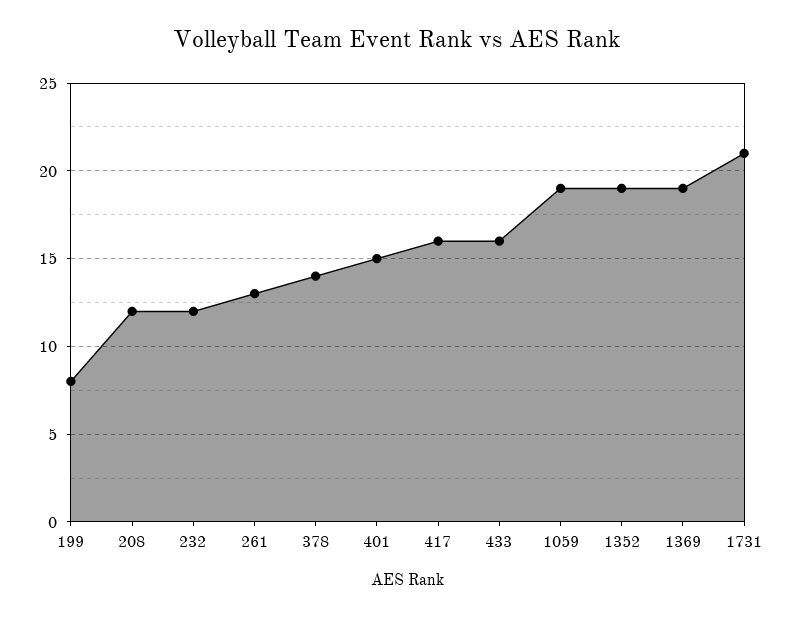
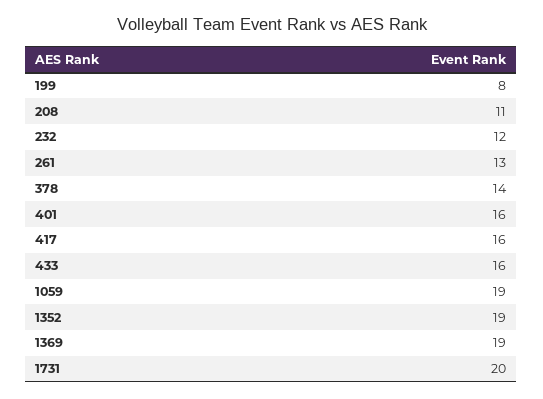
  {
    "199": 8,
-   "208": 12,
+   "208": 11,
    "232": 12,
    "261": 13,
    "378": 14,
-   "401": 15,
+   "401": 16,
    "417": 16,
    "433": 16,
    "1059": 19,
    "1352": 19,
    "1369": 19,
-   "1731": 21
+   "1731": 20
  }

